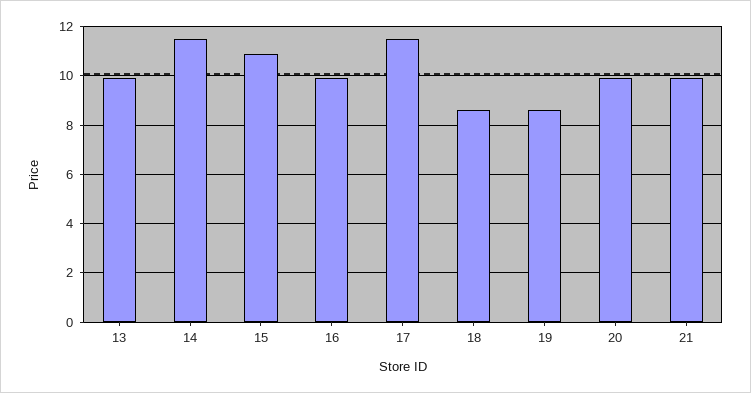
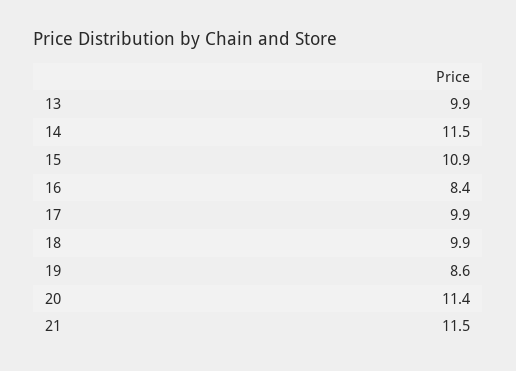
  {
    "13": 9.9,
    "14": 11.5,
    "15": 10.9,
-   "16": 10,
+   "16": 8.4,
-   "17": 11.5,
+   "17": 9.9,
-   "18": 8.5,
+   "18": 9.9,
    "19": 8.6,
-   "20": 10,
+   "20": 11.4,
-   "21": 10
+   "21": 11.5
  }

